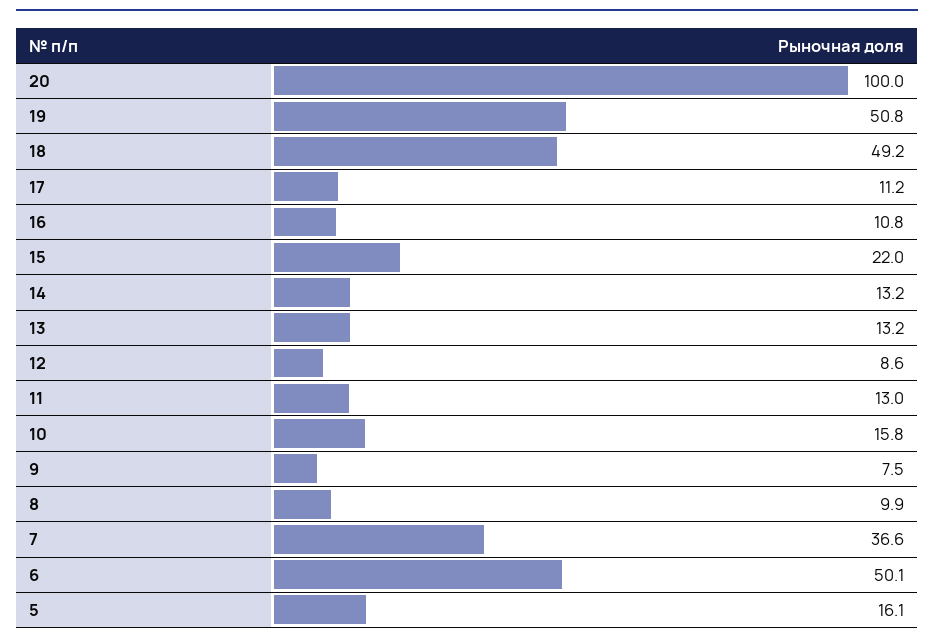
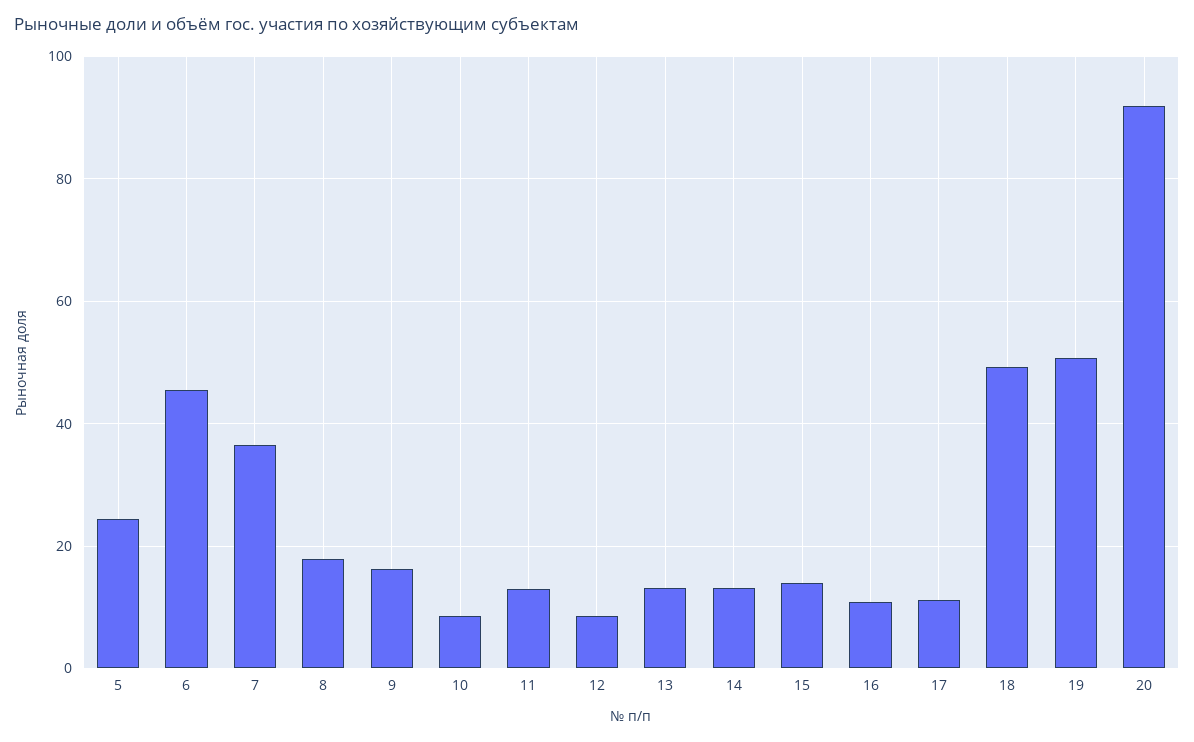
  {
-   "20": 100,
+   "20": 92,
    "19": 50.8,
    "18": 49.2,
    "17": 11.2,
    "16": 10.8,
-   "15": 22,
+   "15": 14,
    "14": 13.2,
    "13": 13.2,
    "12": 8.6,
    "11": 13,
-   "10": 15.8,
+   "10": 8,
-   "9": 7.5,
+   "9": 16,
-   "8": 9.9,
+   "8": 18,
    "7": 36.6,
-   "6": 50.1,
+   "6": 46,
-   "5": 16.1
+   "5": 24
  }

